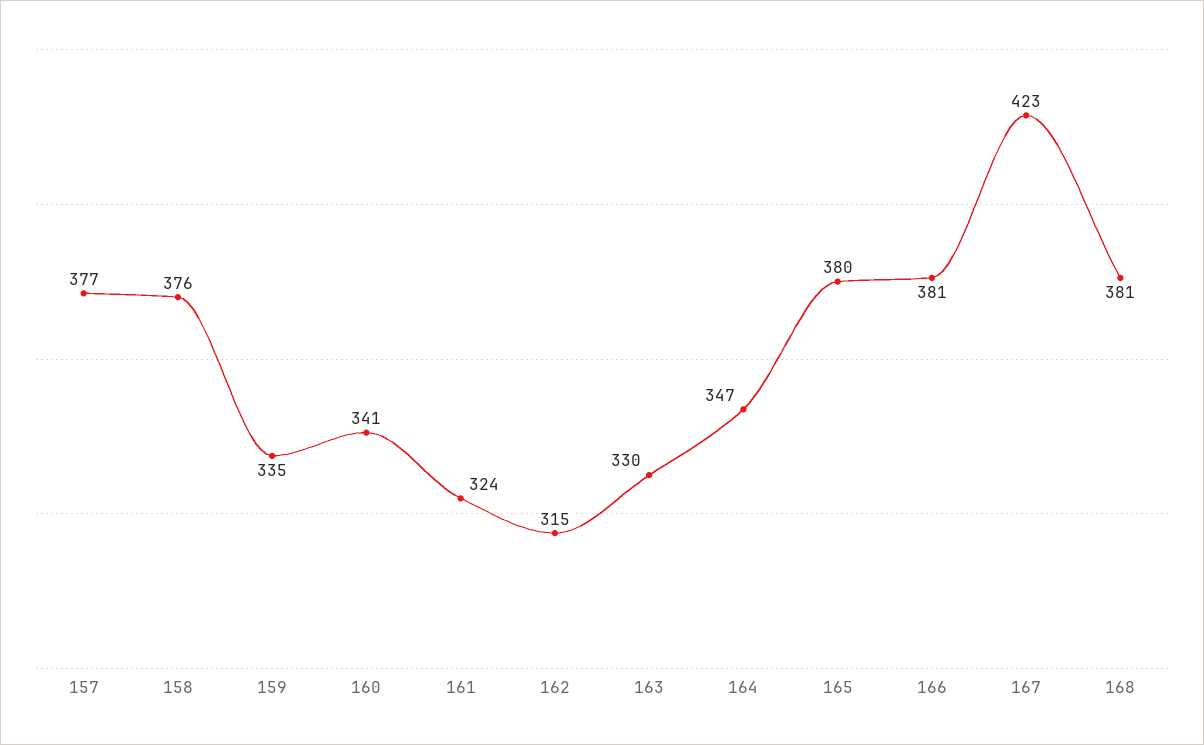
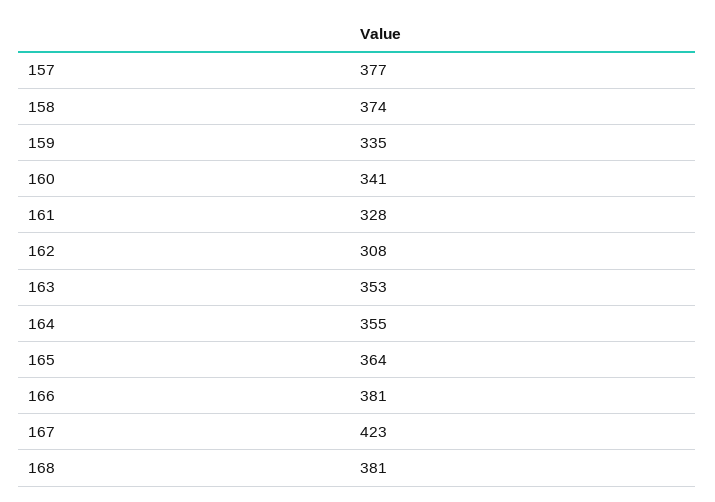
  {
    "157": 377,
-   "158": 376,
+   "158": 374,
    "159": 335,
    "160": 341,
-   "161": 324,
+   "161": 328,
-   "162": 315,
+   "162": 308,
-   "163": 330,
+   "163": 353,
-   "164": 347,
+   "164": 355,
-   "165": 380,
+   "165": 364,
    "166": 381,
    "167": 423,
    "168": 381
  }

